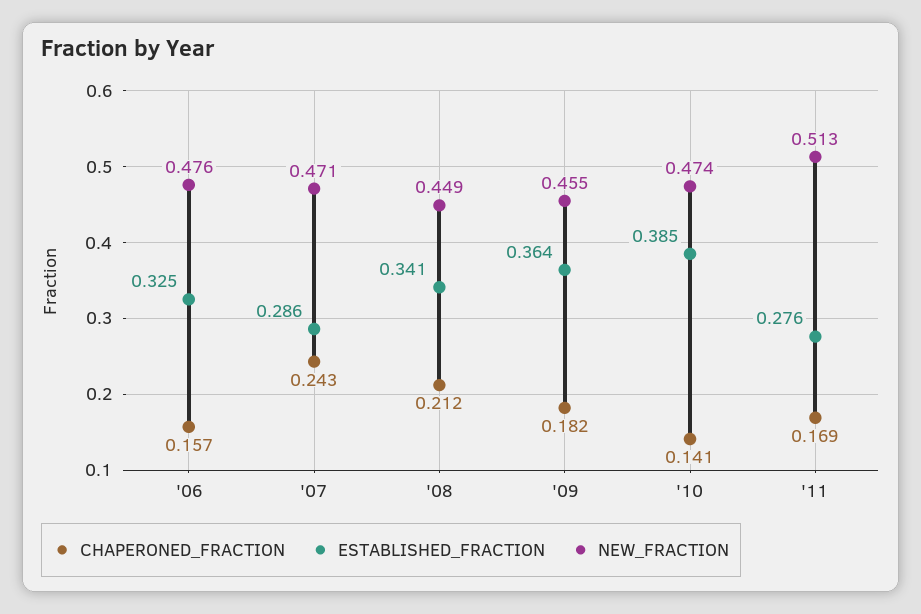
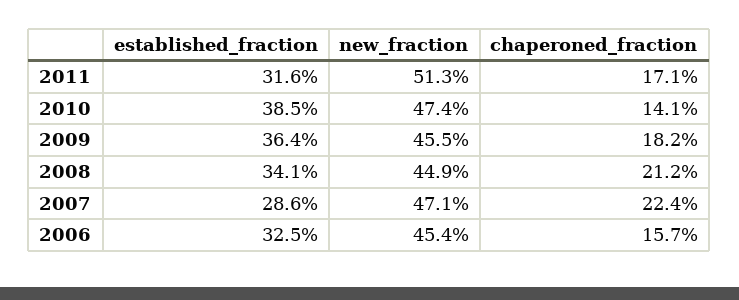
  {
    "CHAPERONED_FRACTION": {
      "'06": 0.157,
-     "'07": 0.243,
+     "'07": 0.224,
      "'08": 0.212,
      "'09": 0.182,
      "'10": 0.141,
-     "'11": 0.169
+     "'11": 0.171
    },
    "ESTABLISHED_FRACTION": {
      "'06": 0.325,
      "'07": 0.286,
      "'08": 0.341,
      "'09": 0.364,
      "'10": 0.385,
-     "'11": 0.276
+     "'11": 0.316
    },
    "NEW_FRACTION": {
-     "'06": 0.476,
+     "'06": 0.454,
      "'07": 0.471,
      "'08": 0.449,
      "'09": 0.455,
      "'10": 0.474,
      "'11": 0.513
    }
  }

